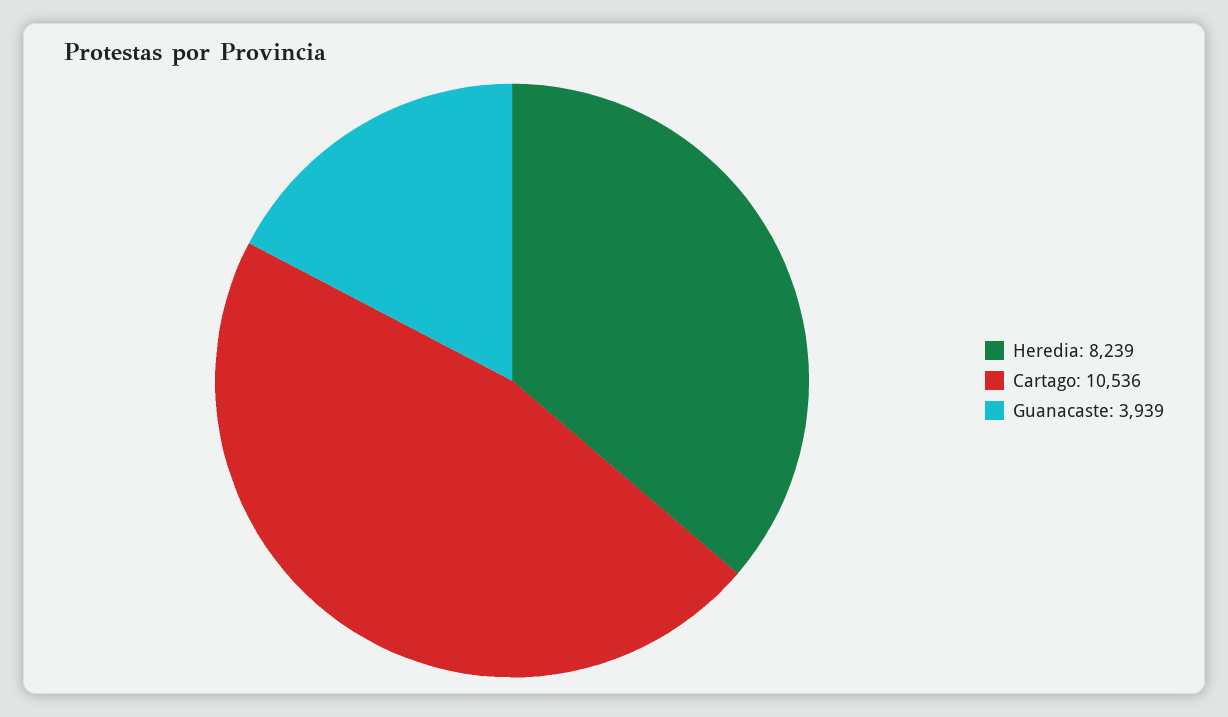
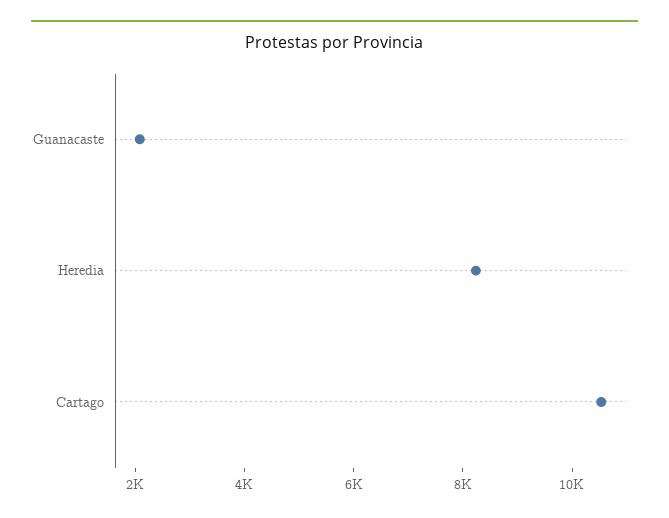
  {
    "Heredia": 8239,
    "Cartago": 10536,
-   "Guanacaste": 3939
+   "Guanacaste": 2000
  }

